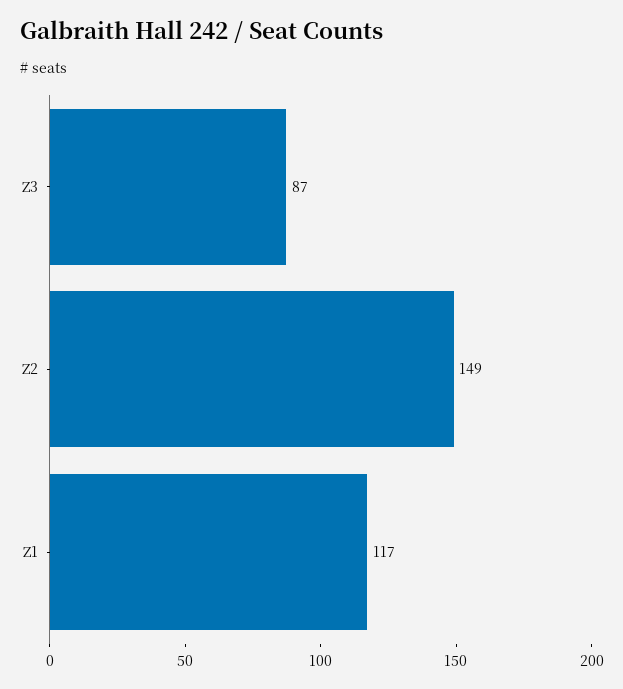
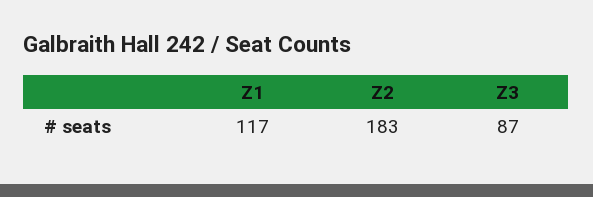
  {
    "Z3": 87,
-   "Z2": 149,
+   "Z2": 183,
    "Z1": 117
  }

